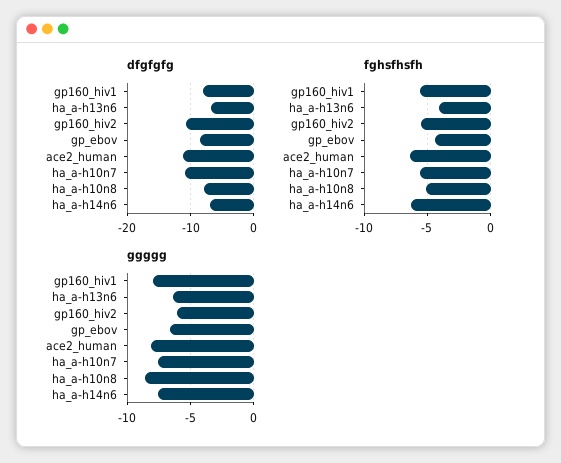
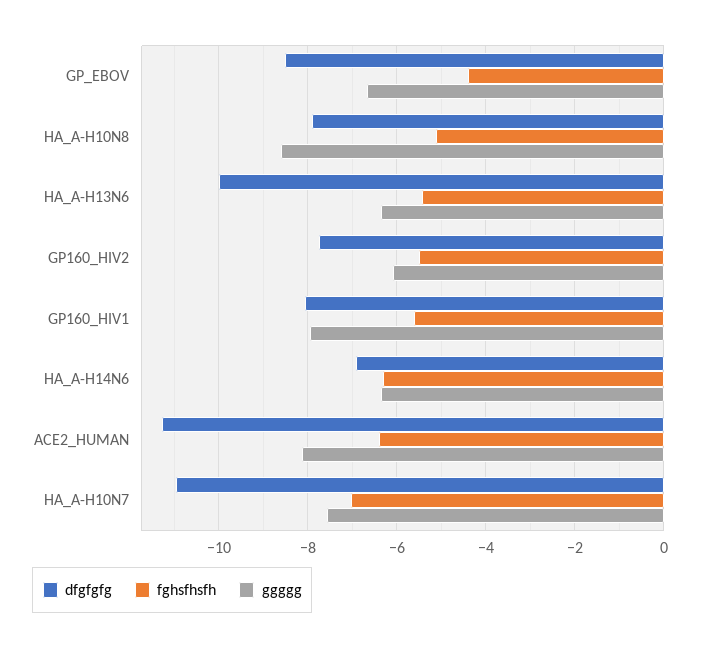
  {
    "dfgfgfg": {
      "gp160_hiv1": -8,
-     "ha_a-h13n6": -7,
+     "ha_a-h13n6": -10,
-     "gp160_hiv2": -11,
+     "gp160_hiv2": -7.8,
      "gp_ebov": -8.6,
      "ace2_human": -11.2,
      "ha_a-h10n7": -11,
      "ha_a-h10n8": -8,
      "ha_a-h14n6": -7
    },
    "fghsfhsfh": {
      "gp160_hiv1": -5.6,
-     "ha_a-h13n6": -4,
+     "ha_a-h13n6": -5.4,
      "gp160_hiv2": -5.4,
      "gp_ebov": -4.4,
      "ace2_human": -6.4,
-     "ha_a-h10n7": -5.5,
+     "ha_a-h10n7": -7,
      "ha_a-h10n8": -5.2,
      "ha_a-h14n6": -6.4
    },
    "ggggg": {
      "gp160_hiv1": -8,
      "ha_a-h13n6": -6.4,
      "gp160_hiv2": -6,
      "gp_ebov": -6.6,
      "ace2_human": -8.2,
      "ha_a-h10n7": -7.6,
      "ha_a-h10n8": -8.6,
-     "ha_a-h14n6": -7.5
+     "ha_a-h14n6": -6.4
    }
  }

